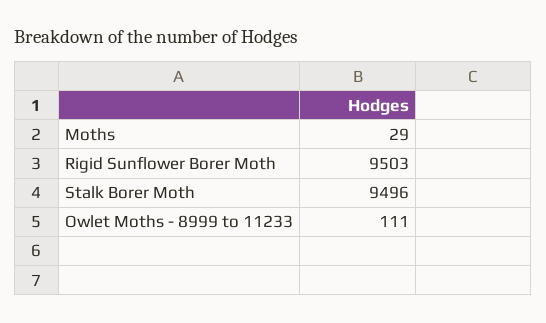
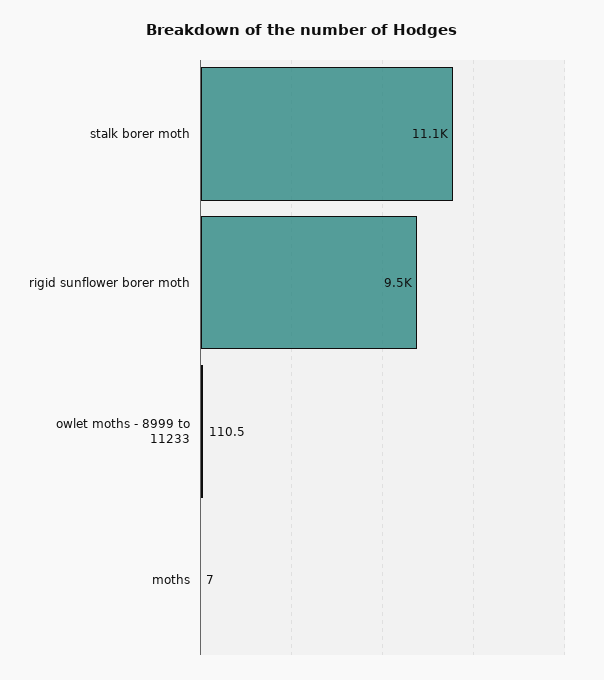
  {
-   "Moths": 29,
+   "Moths": 7,
    "Rigid Sunflower Borer Moth": 9503,
-   "Stalk Borer Moth": 9496,
+   "Stalk Borer Moth": 11100,
    "Owlet Moths - 8999 to 11233": 110.5
  }

